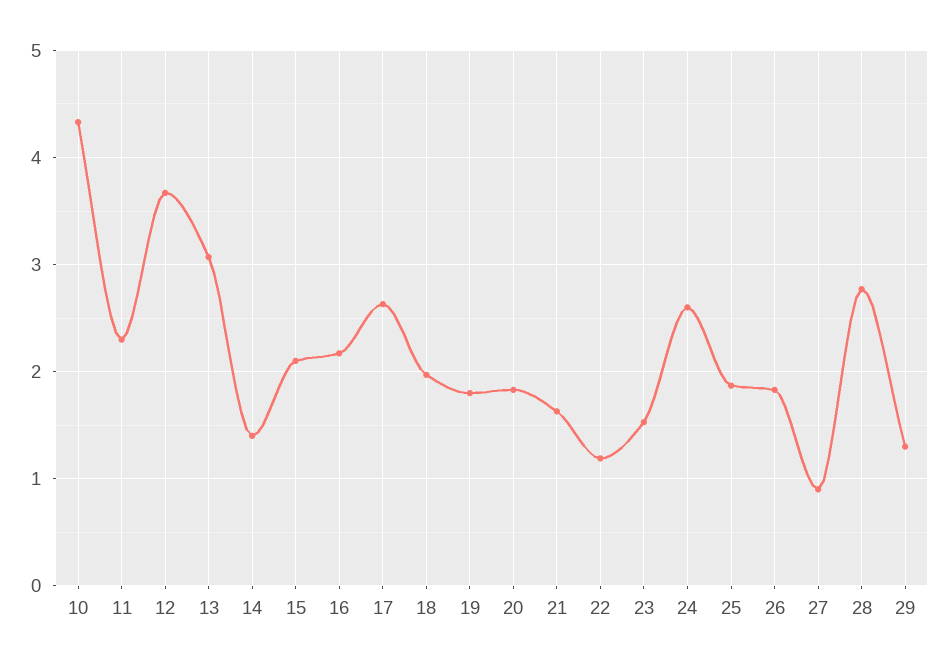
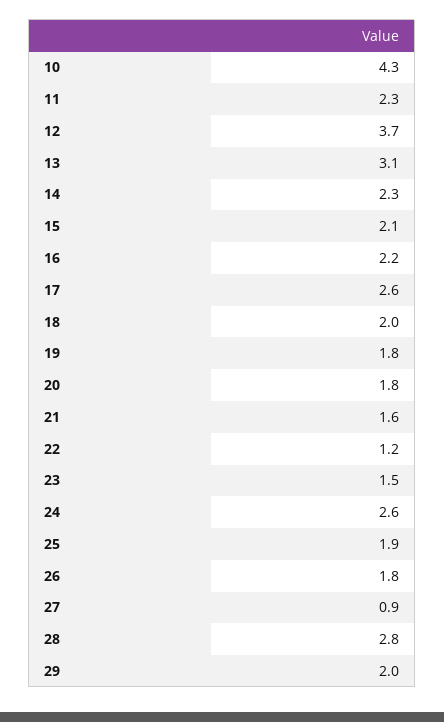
  {
    "10": 4.3,
    "11": 2.3,
    "12": 3.7,
    "13": 3.1,
-   "14": 1.4,
+   "14": 2.3,
    "15": 2.1,
    "16": 2.2,
    "17": 2.6,
    "18": 2,
    "19": 1.8,
    "20": 1.8,
    "21": 1.6,
    "22": 1.2,
    "23": 1.5,
    "24": 2.6,
    "25": 1.9,
    "26": 1.8,
    "27": 0.9,
    "28": 2.8,
-   "29": 1.3
+   "29": 2
  }

